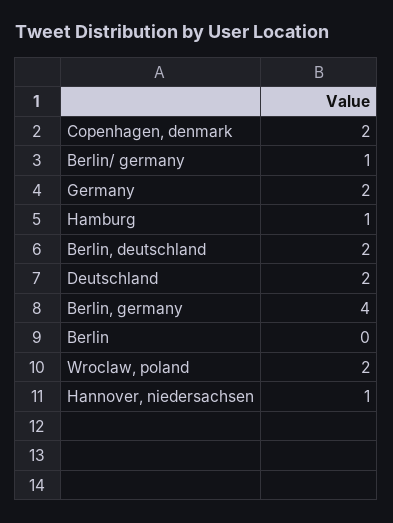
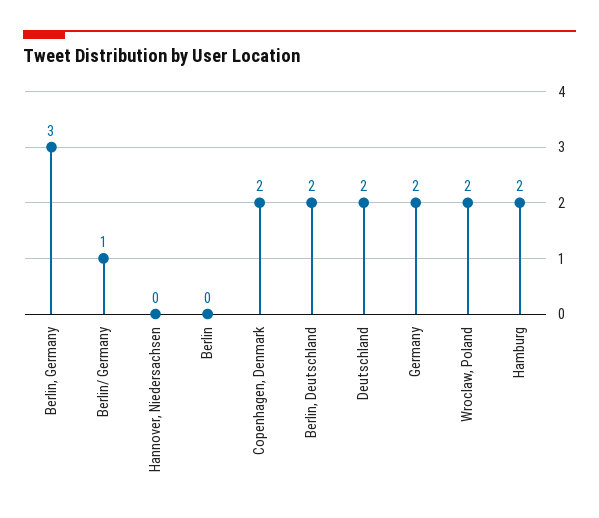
  {
    "Copenhagen, denmark": 2,
    "Berlin/ germany": 1,
    "Germany": 2,
-   "Hamburg": 1,
+   "Hamburg": 2,
    "Berlin, deutschland": 2,
    "Deutschland": 2,
-   "Berlin, germany": 4,
+   "Berlin, germany": 3,
    "Berlin": 0,
    "Wroclaw, poland": 2,
-   "Hannover, niedersachsen": 1
+   "Hannover, niedersachsen": 0
  }

